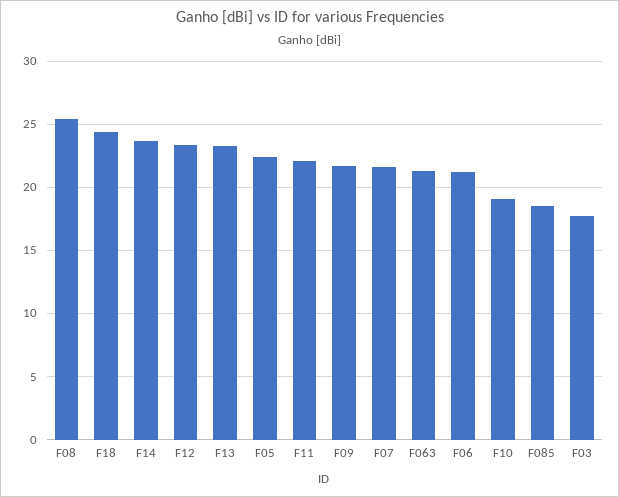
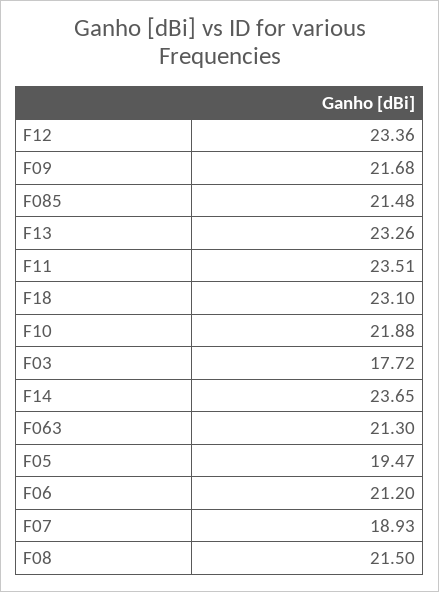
  {
-   "F08": 25.5,
+   "F08": 21.5,
-   "F18": 24.5,
+   "F18": 23.1,
    "F14": 23.65,
    "F12": 23.36,
    "F13": 23.26,
-   "F05": 22.5,
+   "F05": 19.47,
-   "F11": 22,
+   "F11": 23.51,
    "F09": 21.68,
-   "F07": 21.5,
+   "F07": 18.93,
    "F063": 21.3,
    "F06": 21.2,
-   "F10": 19,
+   "F10": 21.88,
-   "F085": 18.5,
+   "F085": 21.48,
    "F03": 17.72
  }

